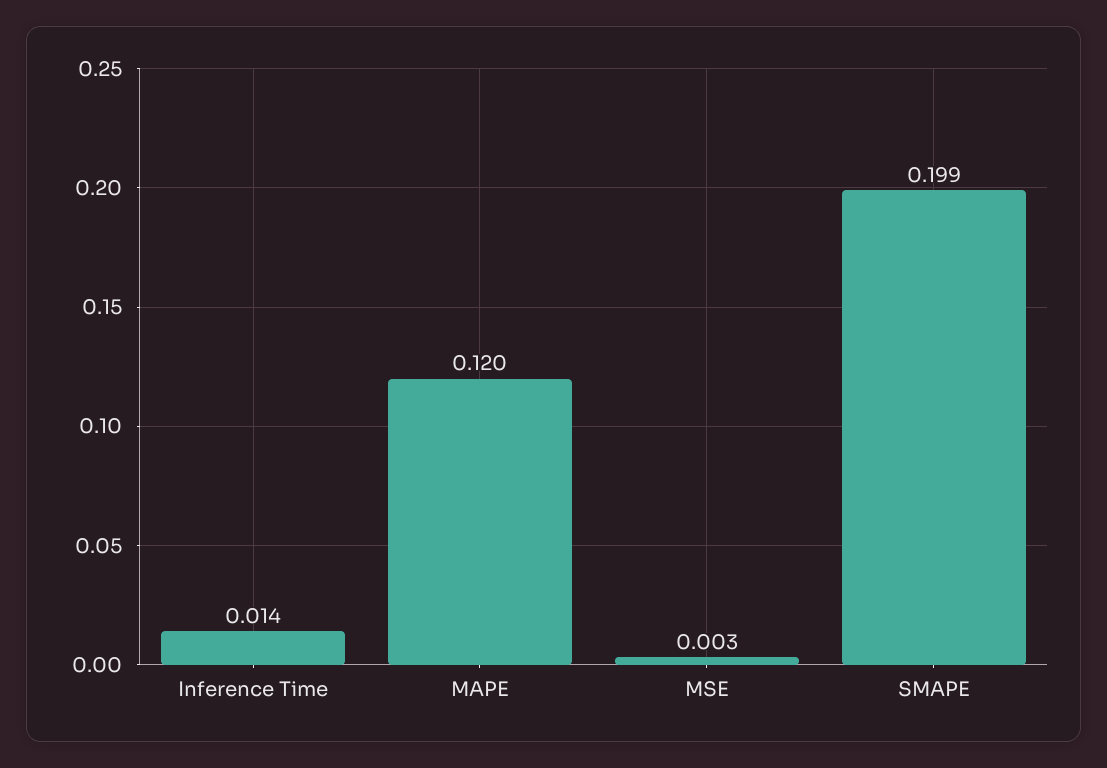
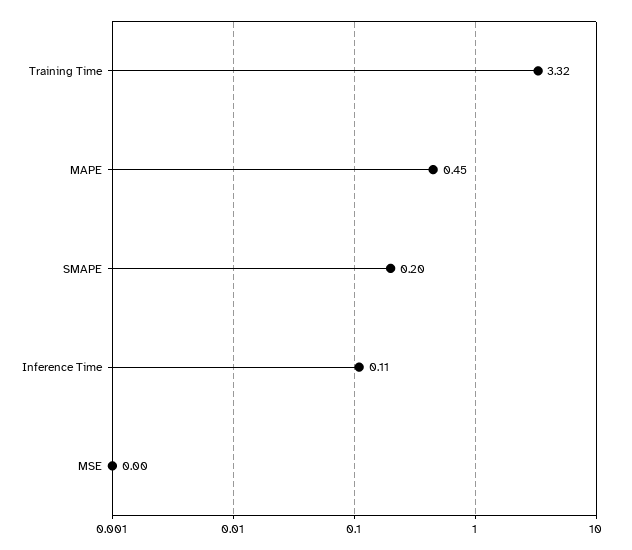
  {
-   "Inference Time": 0.014,
+   "Inference Time": 0.11,
-   "MAPE": 0.12,
+   "MAPE": 0.45,
    "MSE": 0.003,
-   "SMAPE": 0.199
+   "SMAPE": 0.199,
+   "Training Time": 3.32
  }

